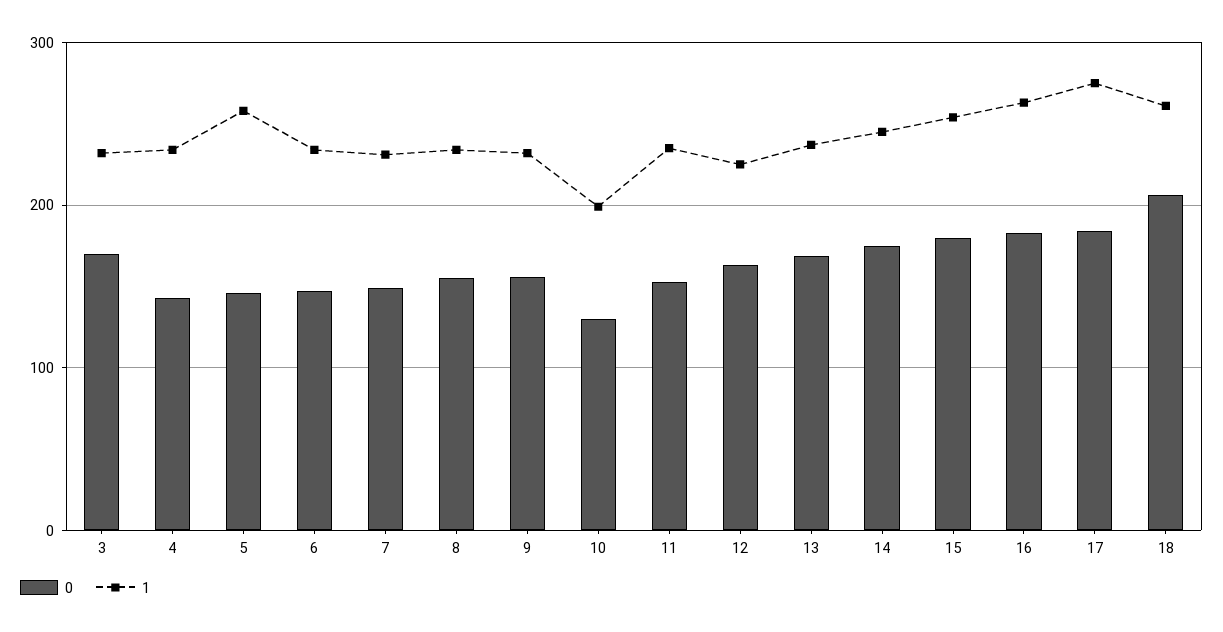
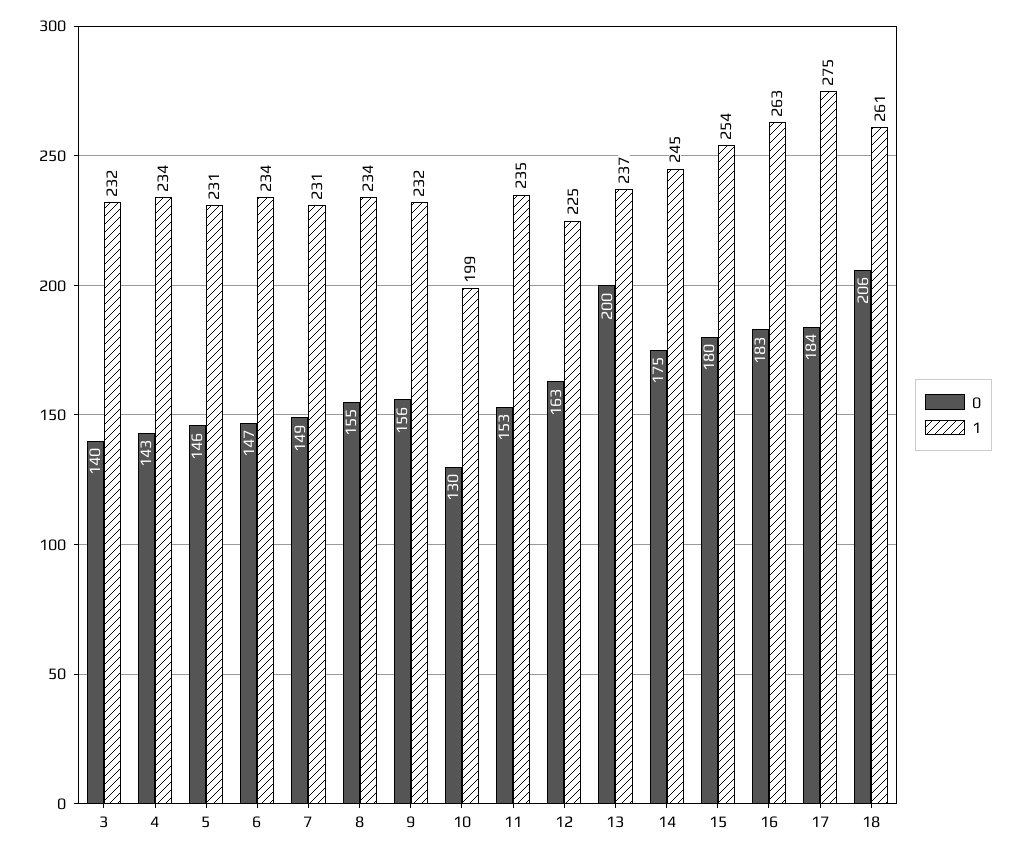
  {
    "0": {
-     "3": 170,
+     "3": 140,
      "4": 143,
      "5": 146,
      "6": 147,
      "7": 149,
      "8": 155,
      "9": 156,
      "10": 130,
      "11": 153,
      "12": 163,
-     "13": 170,
+     "13": 200,
      "14": 175,
      "15": 180,
      "16": 183,
      "17": 184,
      "18": 206
    },
    "1": {
      "3": 232,
      "4": 234,
-     "5": 260,
+     "5": 231,
      "6": 234,
      "7": 231,
      "8": 234,
      "9": 232,
      "10": 199,
      "11": 235,
      "12": 225,
      "13": 237,
      "14": 245,
      "15": 254,
      "16": 263,
      "17": 275,
      "18": 261
    }
  }

